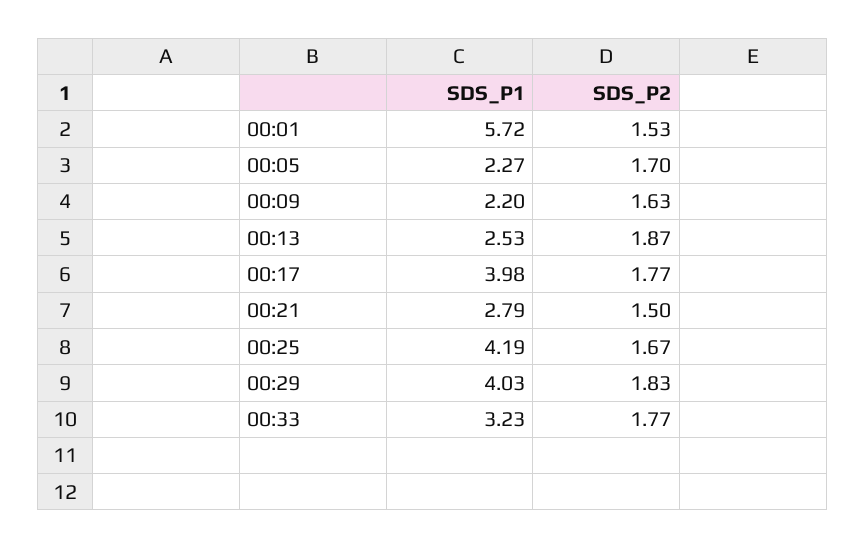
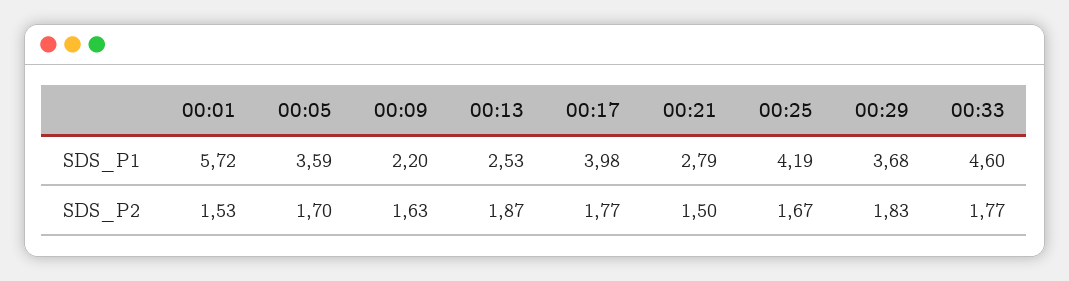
  {
    "SDS_P1": {
      "00:01": 5.72,
-     "00:05": 2.27,
+     "00:05": 3.59,
      "00:09": 2.2,
      "00:13": 2.53,
      "00:17": 3.98,
      "00:21": 2.79,
      "00:25": 4.19,
-     "00:29": 4.03,
+     "00:29": 3.68,
-     "00:33": 3.23
+     "00:33": 4.6
    },
    "SDS_P2": {
      "00:01": 1.53,
      "00:05": 1.7,
      "00:09": 1.63,
      "00:13": 1.87,
      "00:17": 1.77,
      "00:21": 1.5,
      "00:25": 1.67,
      "00:29": 1.83,
      "00:33": 1.77
    }
  }

